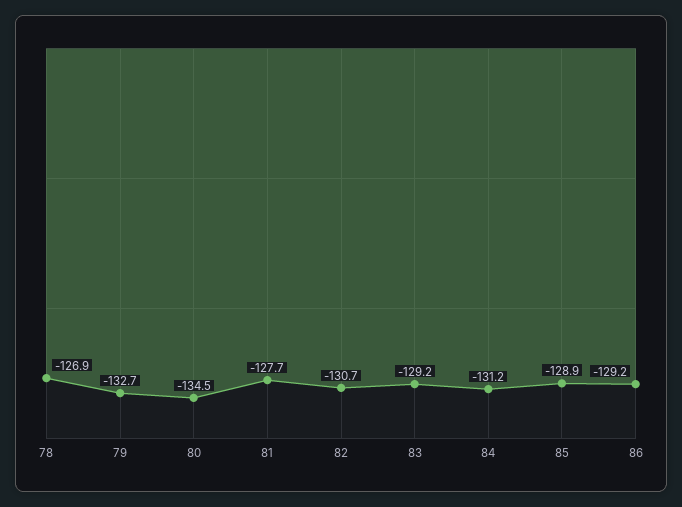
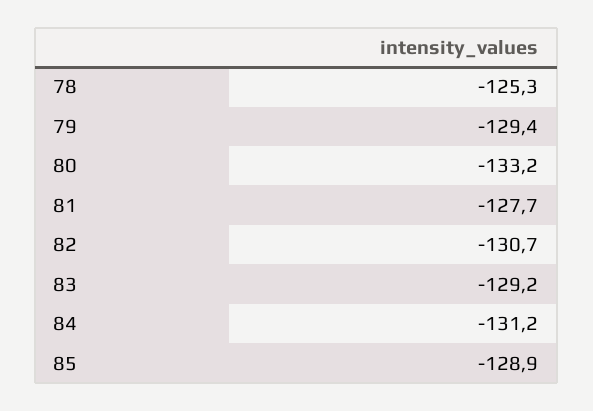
  {
-   "78": -126.9,
+   "78": -125.3,
-   "79": -132.7,
+   "79": -129.4,
-   "80": -134.5,
+   "80": -133.2,
    "81": -127.7,
    "82": -130.7,
    "83": -129.2,
    "84": -131.2,
-   "85": -128.9,
+   "85": -128.9
-   "86": -129.2
  }

